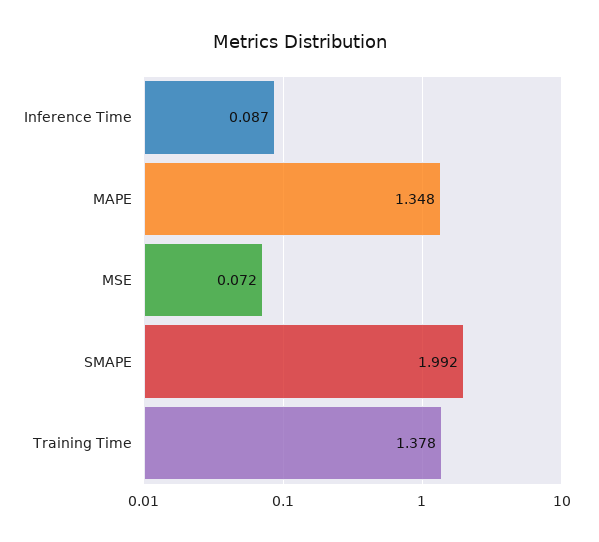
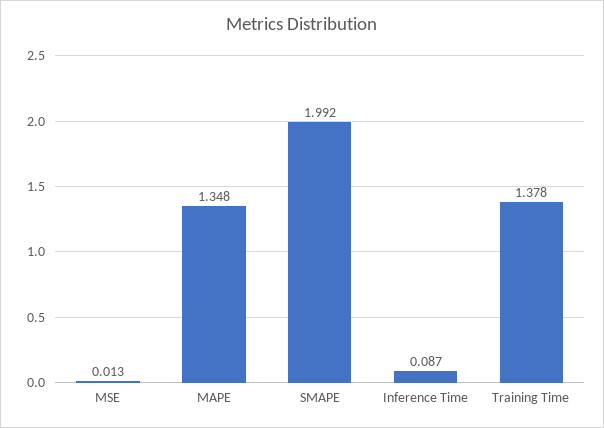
  {
    "Inference Time": 0.087,
    "MAPE": 1.348,
-   "MSE": 0.072,
+   "MSE": 0.013,
    "SMAPE": 1.992,
    "Training Time": 1.378
  }

